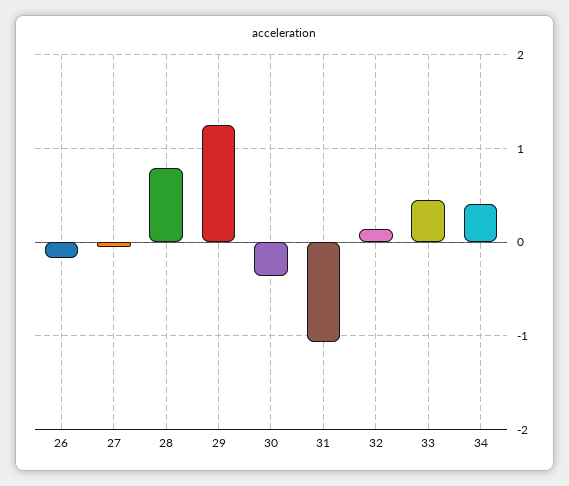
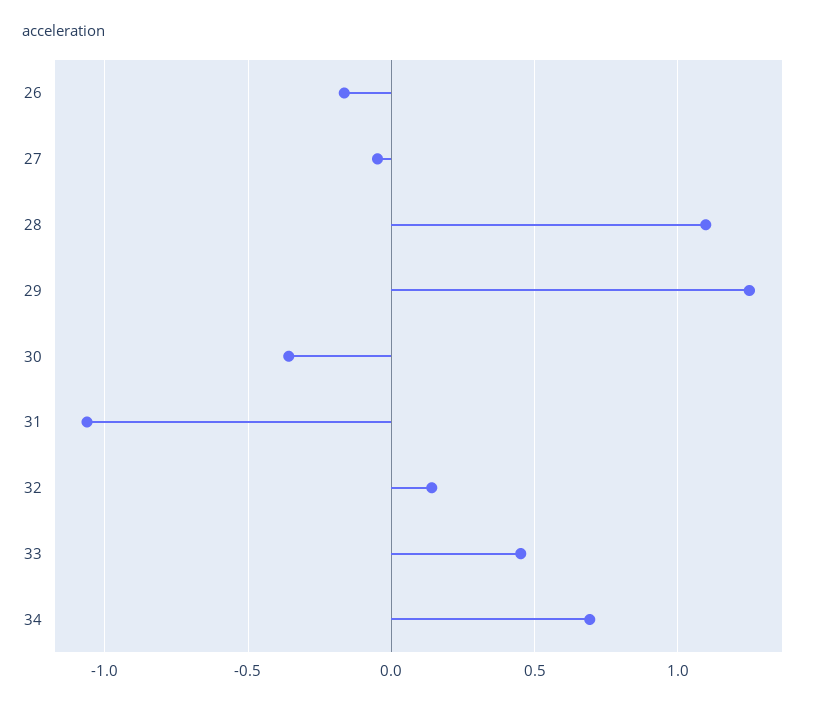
  {
    "26": -0.15,
    "27": -0.05,
-   "28": 0.8,
+   "28": 1.1,
    "29": 1.25,
    "30": -0.35,
    "31": -1.05,
    "32": 0.15,
    "33": 0.45,
-   "34": 0.4
+   "34": 0.7
  }

